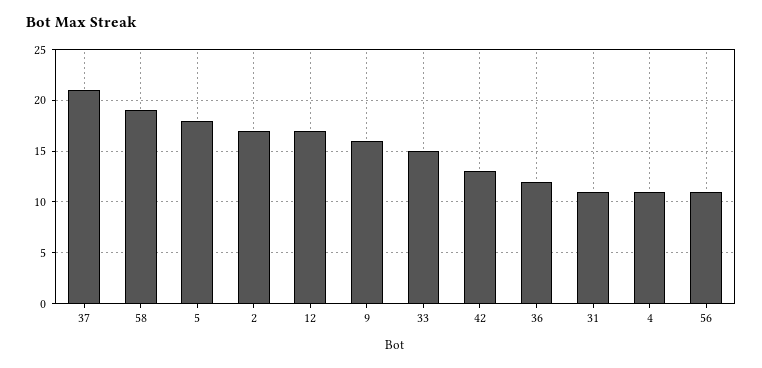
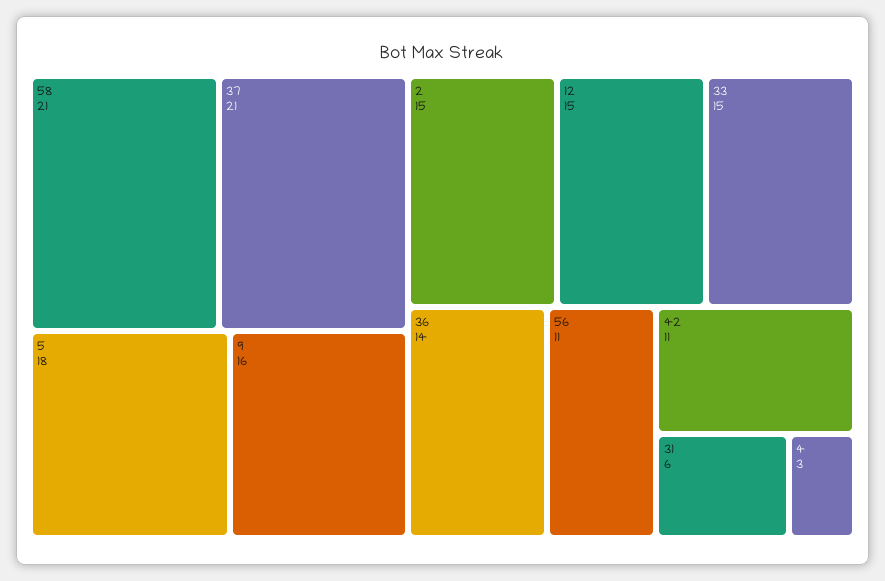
  {
    "37": 21,
-   "58": 19,
+   "58": 21,
    "5": 18,
-   "2": 17,
+   "2": 15,
-   "12": 17,
+   "12": 15,
    "9": 16,
    "33": 15,
-   "42": 13,
+   "42": 11,
-   "36": 12,
+   "36": 14,
-   "31": 11,
+   "31": 6,
-   "4": 11,
+   "4": 3,
    "56": 11
  }

